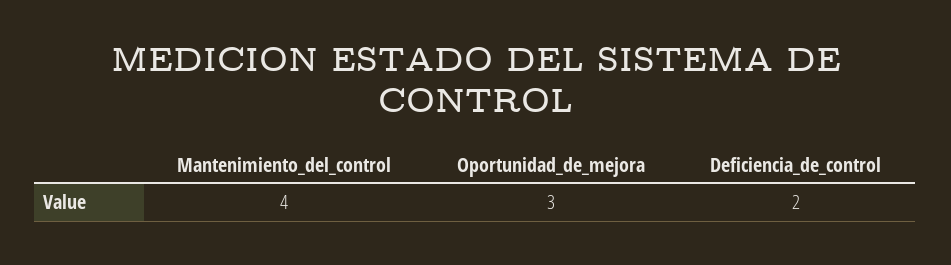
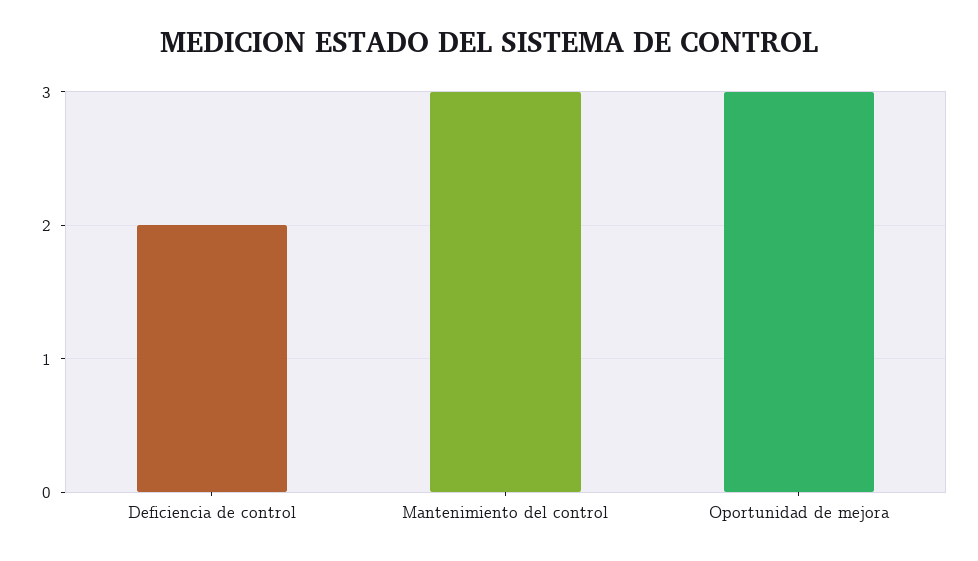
  {
-   "Mantenimiento_del_control": 4,
+   "Mantenimiento_del_control": 3,
    "Oportunidad_de_mejora": 3,
    "Deficiencia_de_control": 2
  }

